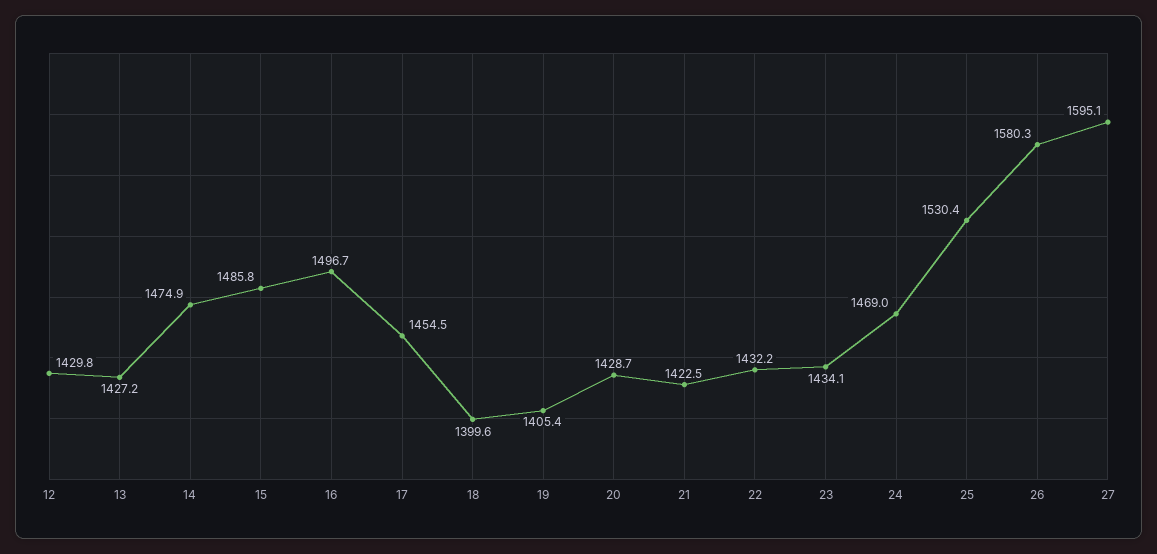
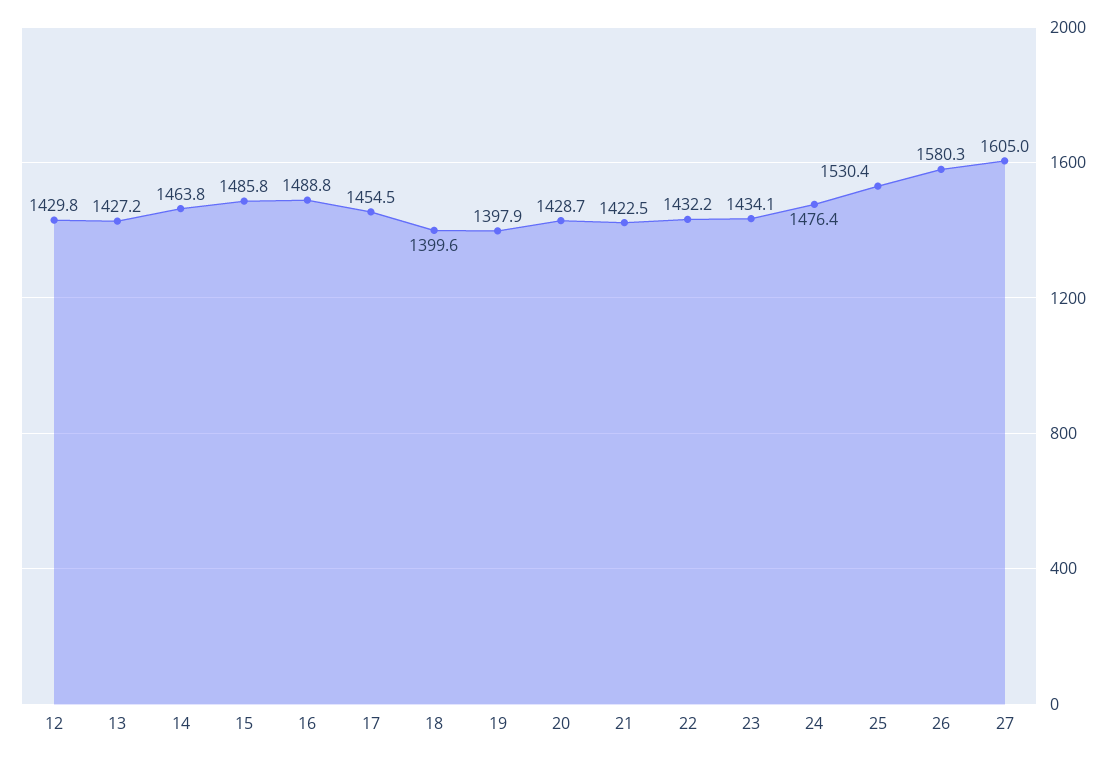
  {
    "12": 1429.8,
    "13": 1427.2,
-   "14": 1474.9,
+   "14": 1463.8,
    "15": 1485.8,
-   "16": 1496.7,
+   "16": 1488.8,
    "17": 1454.5,
    "18": 1399.6,
-   "19": 1405.4,
+   "19": 1397.9,
    "20": 1428.7,
    "21": 1422.5,
    "22": 1432.2,
    "23": 1434.1,
-   "24": 1469,
+   "24": 1476.4,
    "25": 1530.4,
    "26": 1580.3,
-   "27": 1595.1
+   "27": 1605
  }

